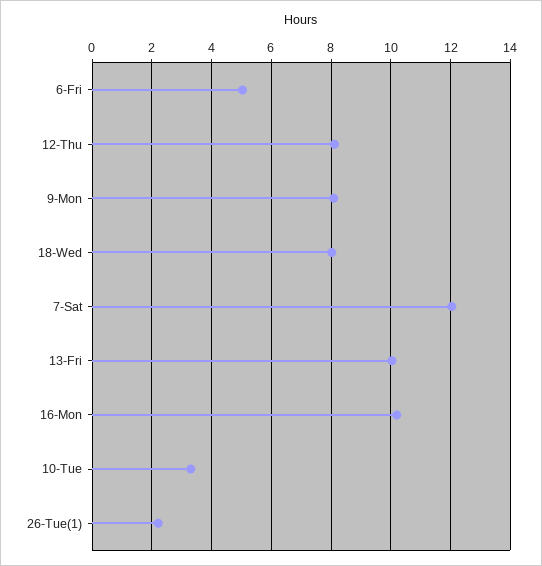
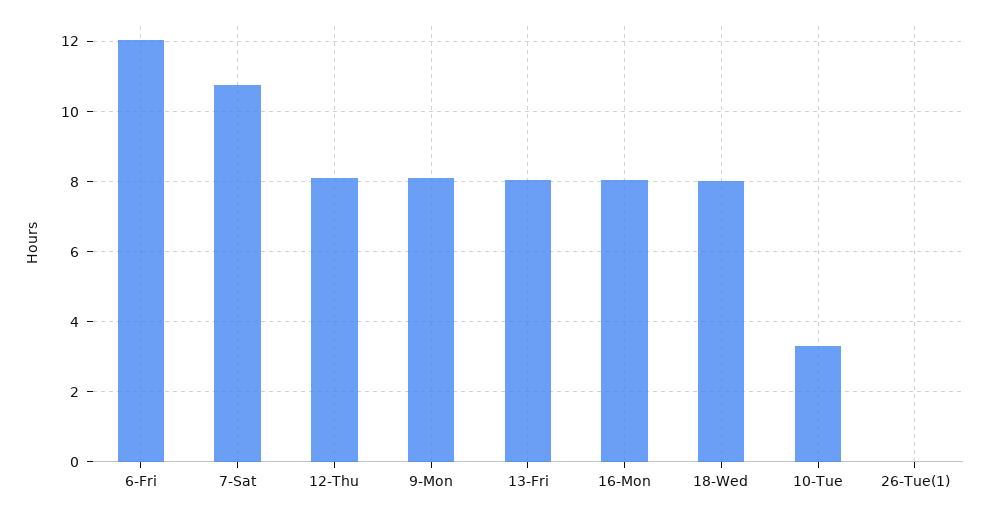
  {
-   "6-Fri": 5,
+   "6-Fri": 12,
    "12-Thu": 8.2,
    "9-Mon": 8,
    "18-Wed": 8,
-   "7-Sat": 12,
+   "7-Sat": 10.8,
-   "13-Fri": 10,
+   "13-Fri": 8,
-   "16-Mon": 10.25,
+   "16-Mon": 8,
    "10-Tue": 3.4,
-   "26-Tue(1)": 2.25
+   "26-Tue(1)": 0
  }

